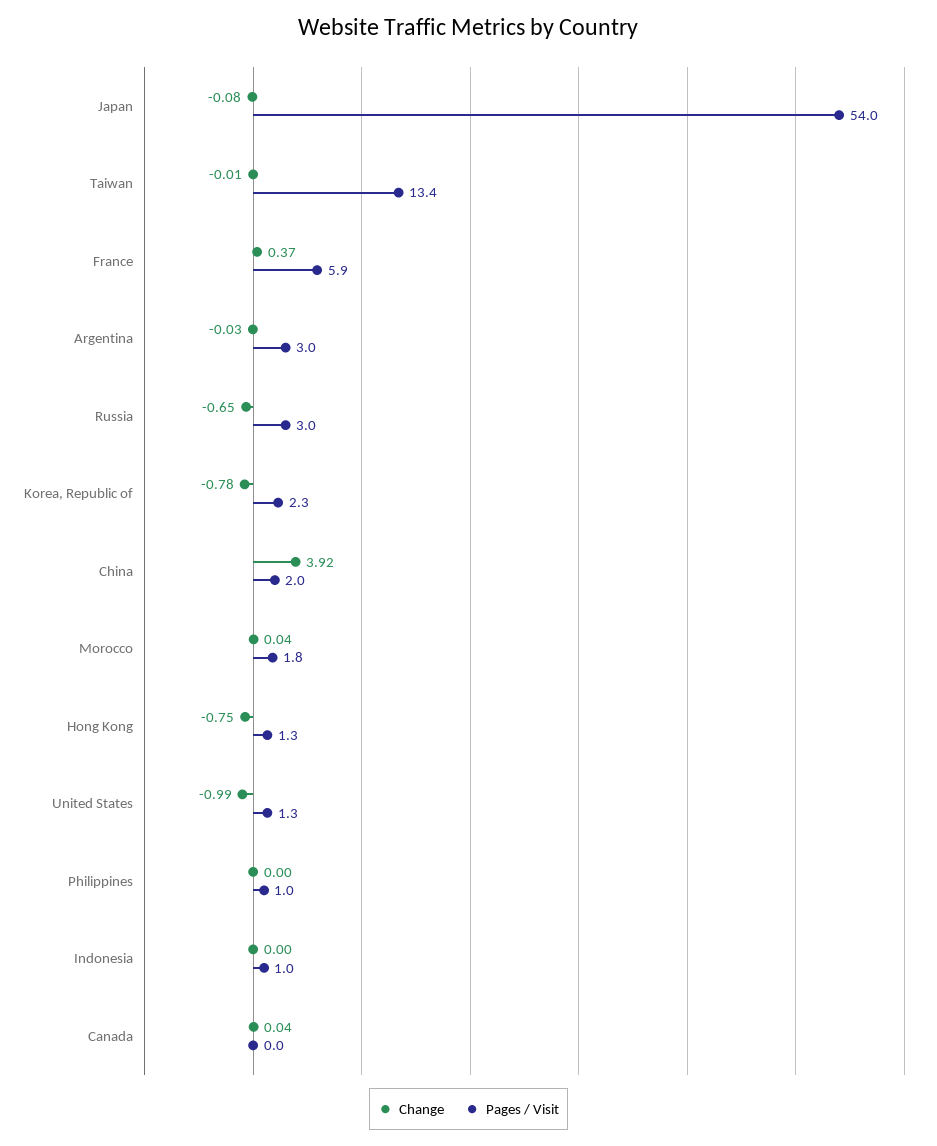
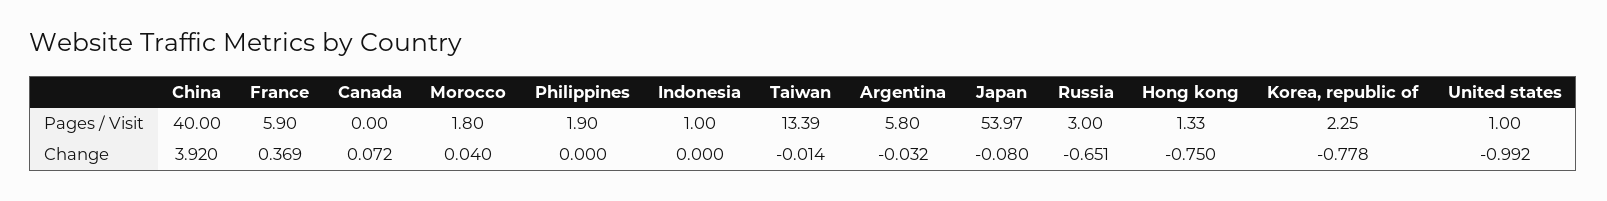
  {
    "Change": {
      "Japan": -0.08,
      "Taiwan": -0.014,
      "France": 0.369,
      "Argentina": -0.032,
      "Russia": -0.651,
      "Korea, Republic of": -0.778,
      "China": 3.92,
      "Morocco": 0.04,
      "Hong Kong": -0.75,
      "United States": -0.992,
      "Philippines": 0,
      "Indonesia": 0,
-     "Canada": 0.04
+     "Canada": 0.072
    },
    "Pages / Visit": {
      "Japan": 53.97,
      "Taiwan": 13.39,
      "France": 5.9,
-     "Argentina": 3,
+     "Argentina": 5.8,
      "Russia": 3,
      "Korea, Republic of": 2.25,
-     "China": 2,
+     "China": 40,
      "Morocco": 1.8,
      "Hong Kong": 1.33,
-     "United States": 1.3,
+     "United States": 1,
-     "Philippines": 1,
+     "Philippines": 1.9,
      "Indonesia": 1,
      "Canada": 0
    }
  }

